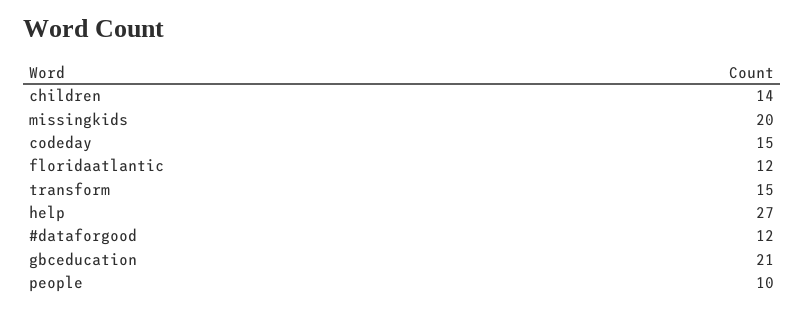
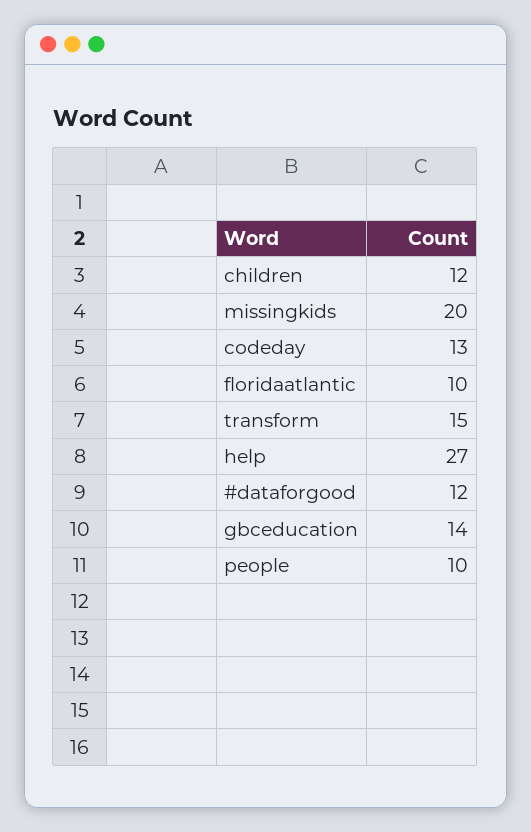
  {
-   "children": 14,
+   "children": 12,
    "missingkids": 20,
-   "codeday": 15,
+   "codeday": 13,
-   "floridaatlantic": 12,
+   "floridaatlantic": 10,
    "transform": 15,
    "help": 27,
    "#dataforgood": 12,
-   "gbceducation": 21,
+   "gbceducation": 14,
    "people": 10
  }

